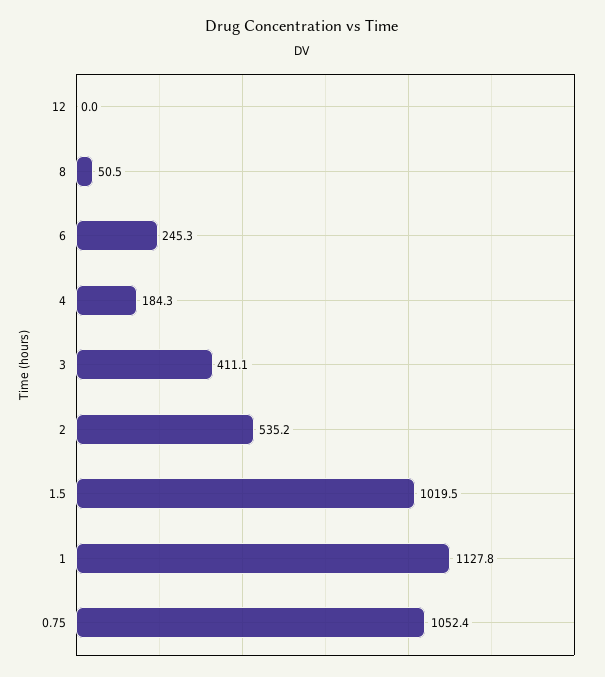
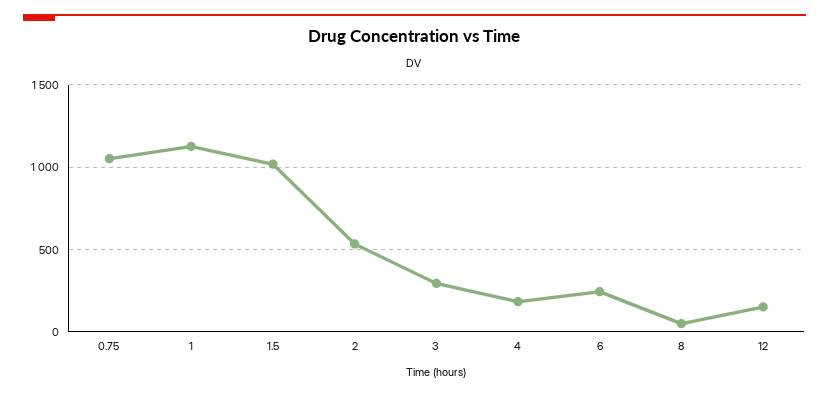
  {
-   "12": 0,
+   "12": 150,
    "8": 50.5,
    "6": 245.3,
    "4": 184.3,
-   "3": 411.1,
+   "3": 300,
    "2": 535.2,
    "1.5": 1019.5,
    "1": 1127.8,
    "0.75": 1052.4
  }

